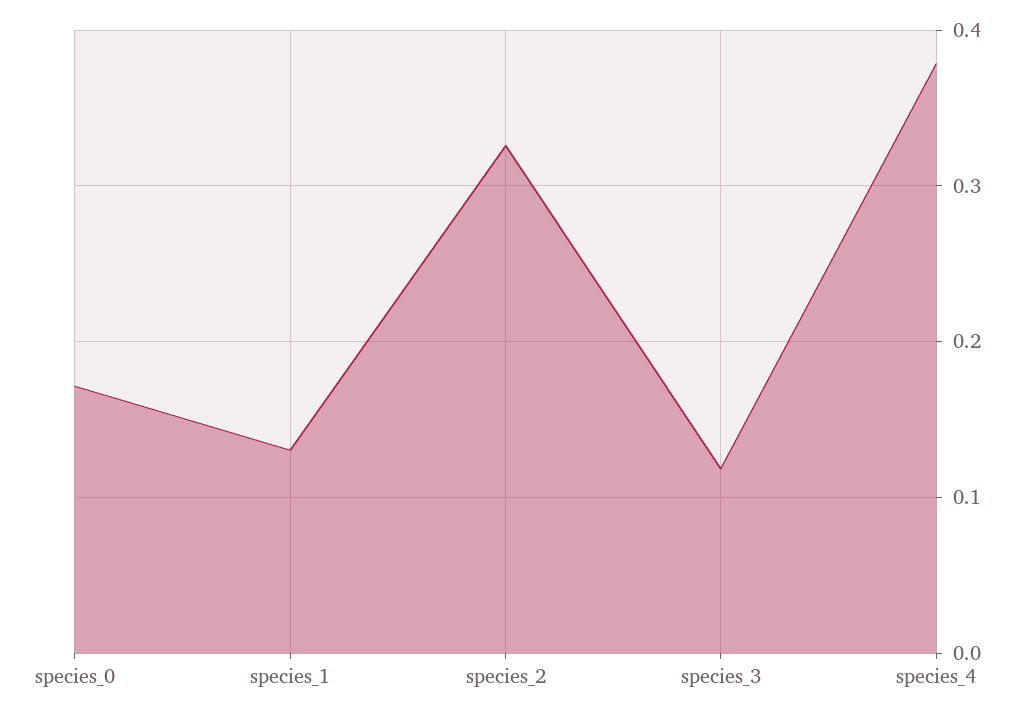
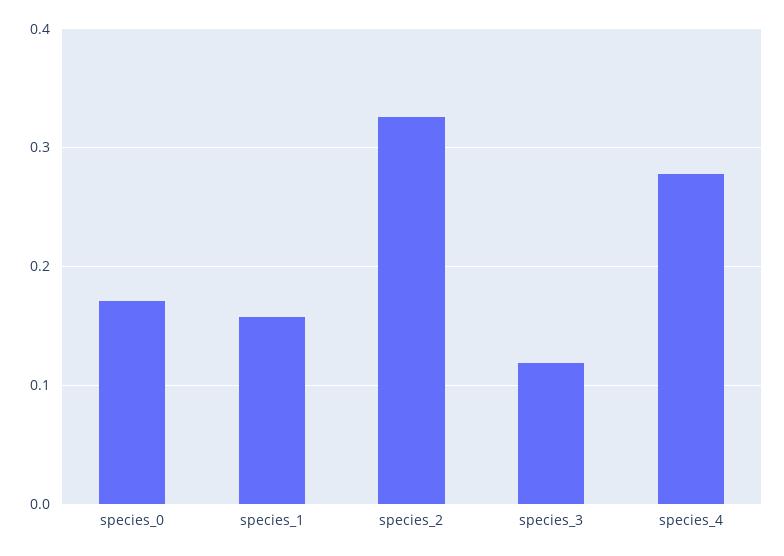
  {
    "species_0": 0.17,
-   "species_1": 0.13,
+   "species_1": 0.16,
    "species_2": 0.33,
    "species_3": 0.12,
-   "species_4": 0.38
+   "species_4": 0.28
  }

